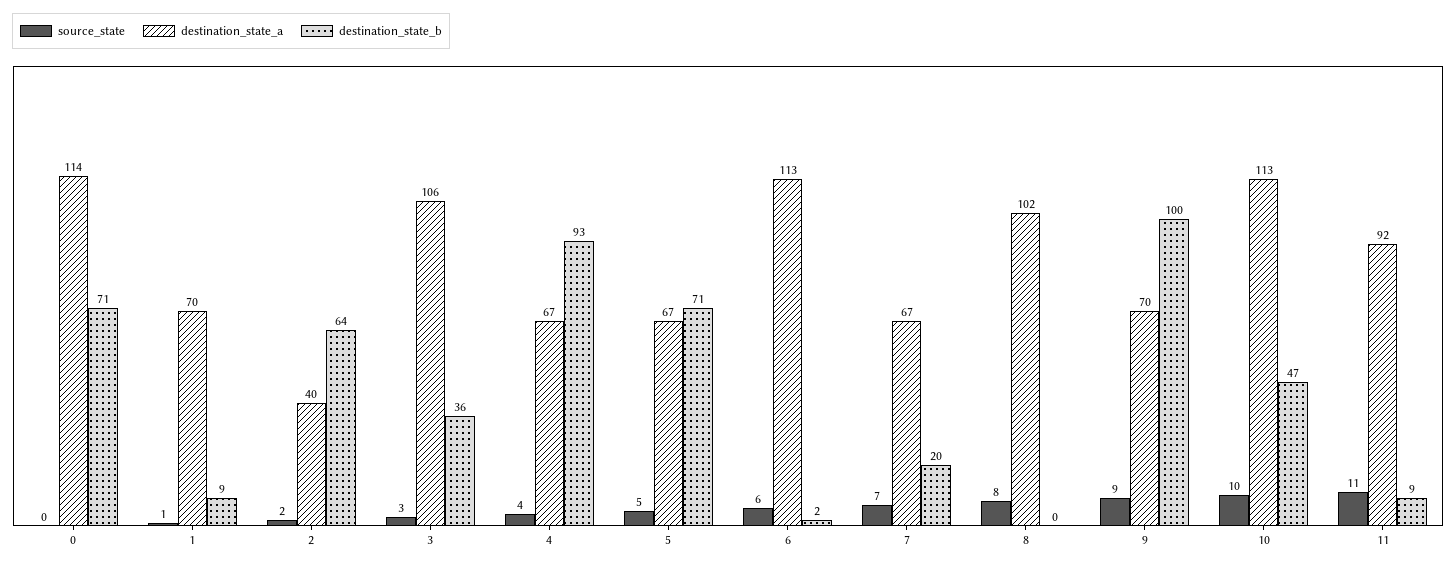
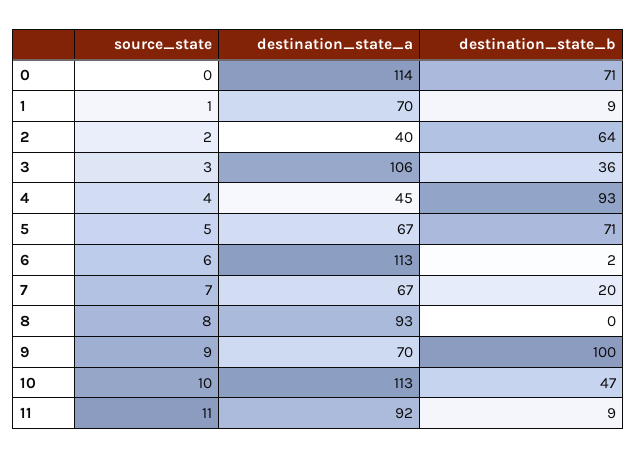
  {
    "source_state": {
      "0": 0,
      "1": 1,
      "2": 2,
      "3": 3,
      "4": 4,
      "5": 5,
      "6": 6,
      "7": 7,
      "8": 8,
      "9": 9,
      "10": 10,
      "11": 11
    },
    "destination_state_a": {
      "0": 114,
      "1": 70,
      "2": 40,
      "3": 106,
-     "4": 67,
+     "4": 45,
      "5": 67,
      "6": 113,
      "7": 67,
-     "8": 102,
+     "8": 93,
      "9": 70,
      "10": 113,
      "11": 92
    },
    "destination_state_b": {
      "0": 71,
      "1": 9,
      "2": 64,
      "3": 36,
      "4": 93,
      "5": 71,
      "6": 2,
      "7": 20,
      "8": 0,
      "9": 100,
      "10": 47,
      "11": 9
    }
  }

